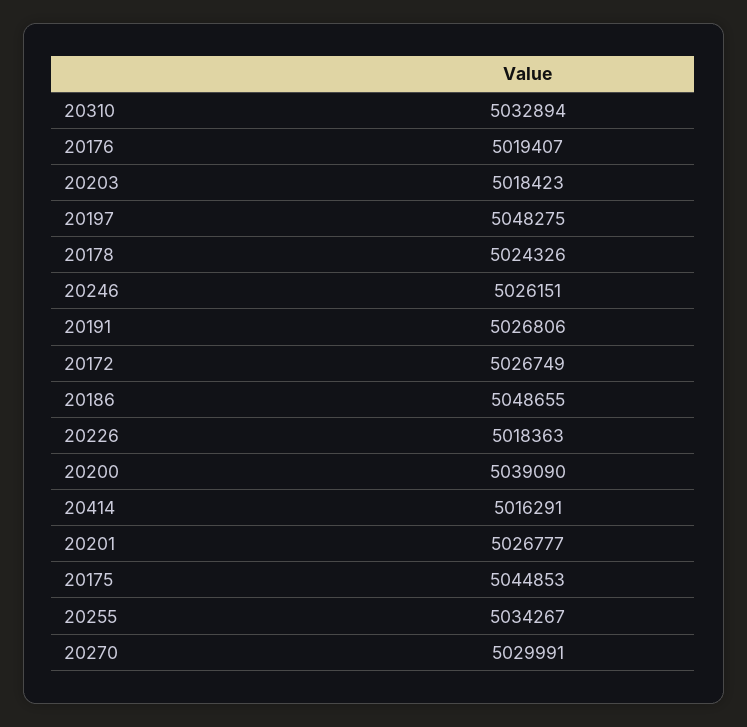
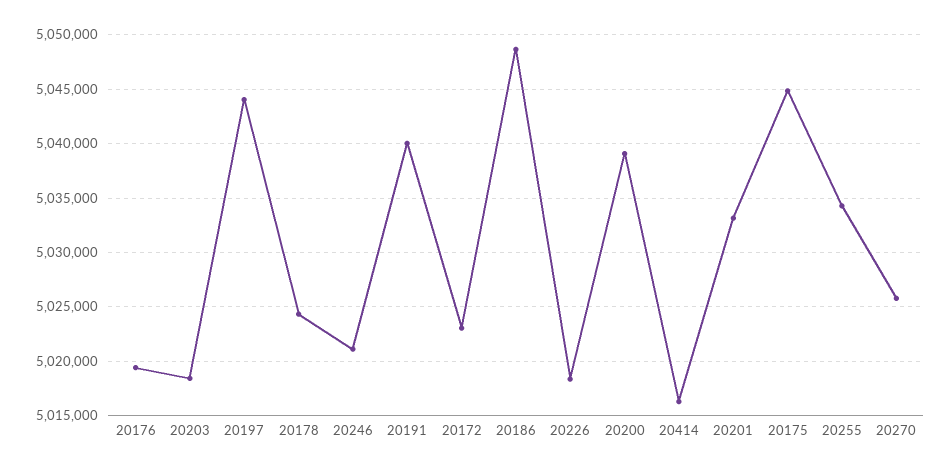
  {
-   "20310": 5032894,
    "20176": 5019407,
    "20203": 5018423,
-   "20197": 5048275,
+   "20197": 5044000,
    "20178": 5024326,
-   "20246": 5026151,
+   "20246": 5021000,
-   "20191": 5026806,
+   "20191": 5040000,
-   "20172": 5026749,
+   "20172": 5023000,
    "20186": 5048655,
    "20226": 5018363,
    "20200": 5039090,
    "20414": 5016291,
-   "20201": 5026777,
+   "20201": 5033000,
    "20175": 5044853,
    "20255": 5034267,
-   "20270": 5029991
+   "20270": 5026000
  }

